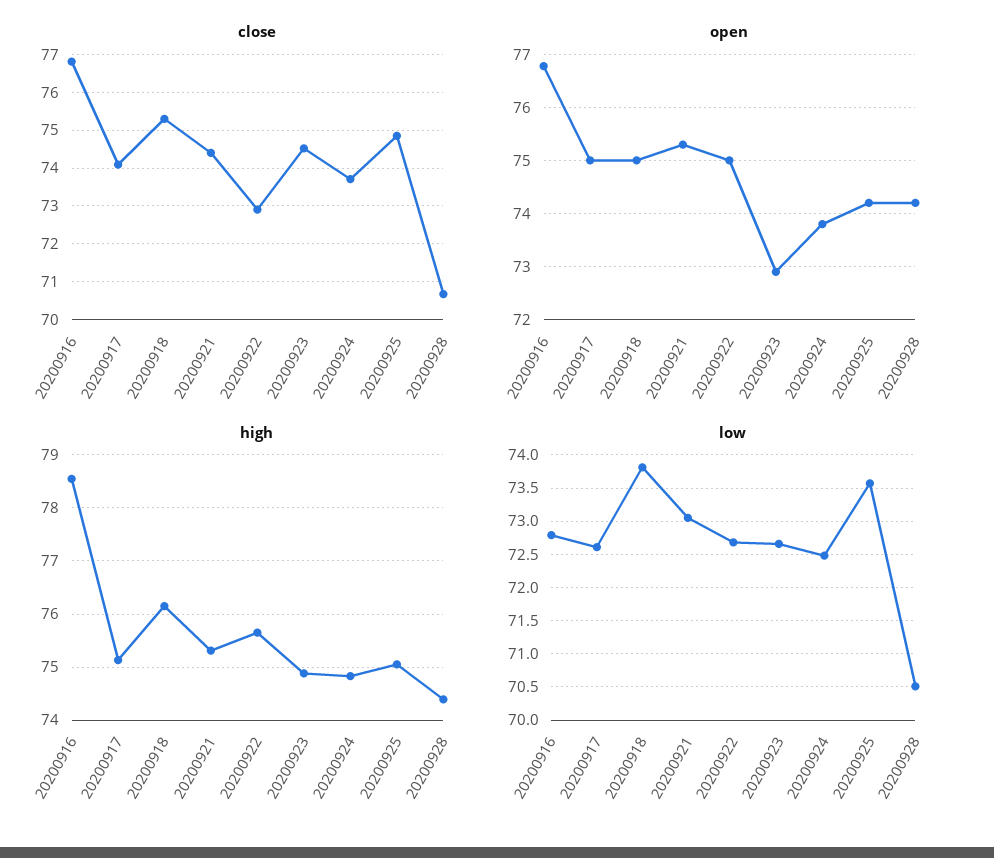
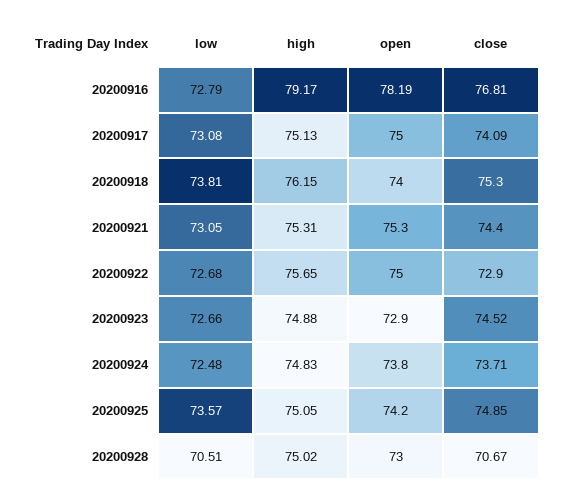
  {
    "close": {
      "20200916": 76.81,
      "20200917": 74.09,
      "20200918": 75.3,
      "20200921": 74.4,
      "20200922": 72.9,
      "20200923": 74.52,
      "20200924": 73.71,
      "20200925": 74.85,
      "20200928": 70.67
    },
    "open": {
-     "20200916": 76.8,
+     "20200916": 78.19,
      "20200917": 75,
-     "20200918": 75,
+     "20200918": 74,
      "20200921": 75.3,
      "20200922": 75,
      "20200923": 72.9,
      "20200924": 73.8,
      "20200925": 74.2,
-     "20200928": 74.2
+     "20200928": 73
    },
    "high": {
-     "20200916": 78.6,
+     "20200916": 79.17,
      "20200917": 75.13,
      "20200918": 76.15,
      "20200921": 75.31,
      "20200922": 75.65,
      "20200923": 74.88,
      "20200924": 74.83,
      "20200925": 75.05,
-     "20200928": 74.4
+     "20200928": 75.02
    },
    "low": {
      "20200916": 72.79,
-     "20200917": 72.6,
+     "20200917": 73.08,
      "20200918": 73.81,
      "20200921": 73.05,
      "20200922": 72.68,
      "20200923": 72.66,
      "20200924": 72.48,
      "20200925": 73.57,
      "20200928": 70.51
    }
  }

